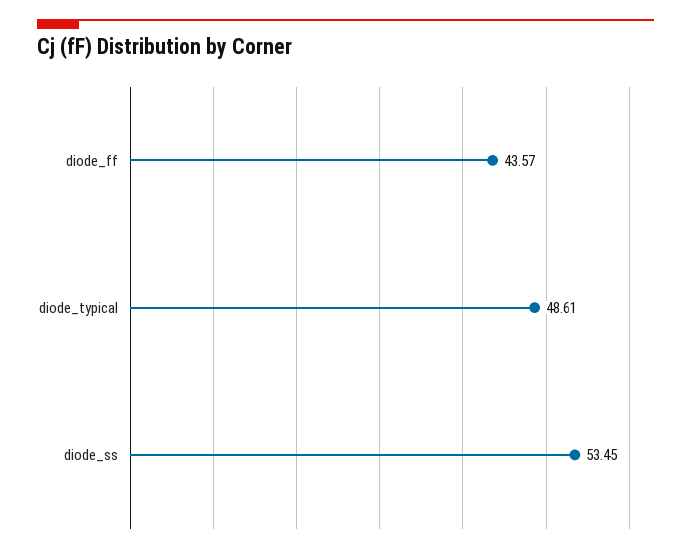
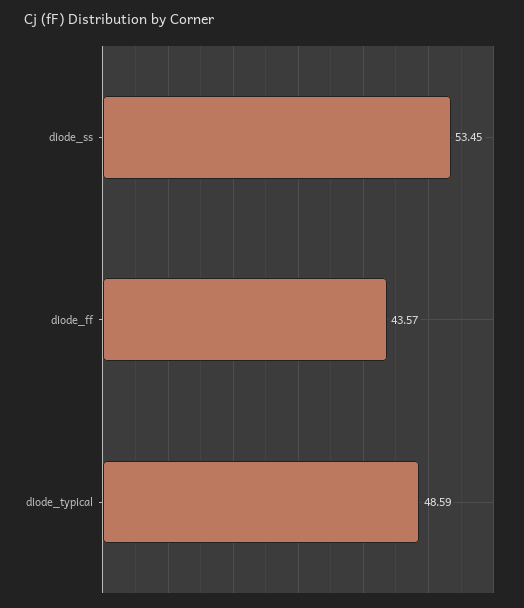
  {
    "diode_ff": 43.57,
-   "diode_typical": 48.61,
+   "diode_typical": 48.59,
    "diode_ss": 53.45
  }

